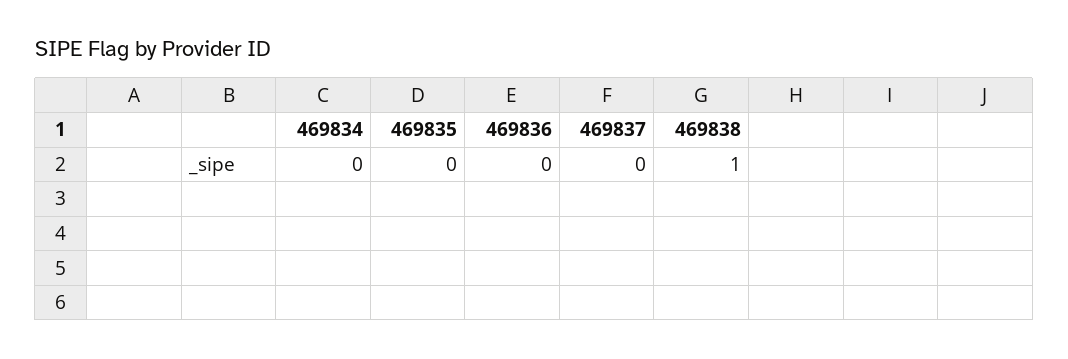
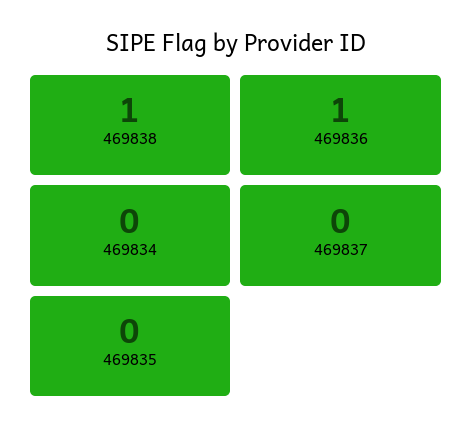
  {
    "469834": 0,
    "469835": 0,
-   "469836": 0,
+   "469836": 1,
    "469837": 0,
    "469838": 1
  }

